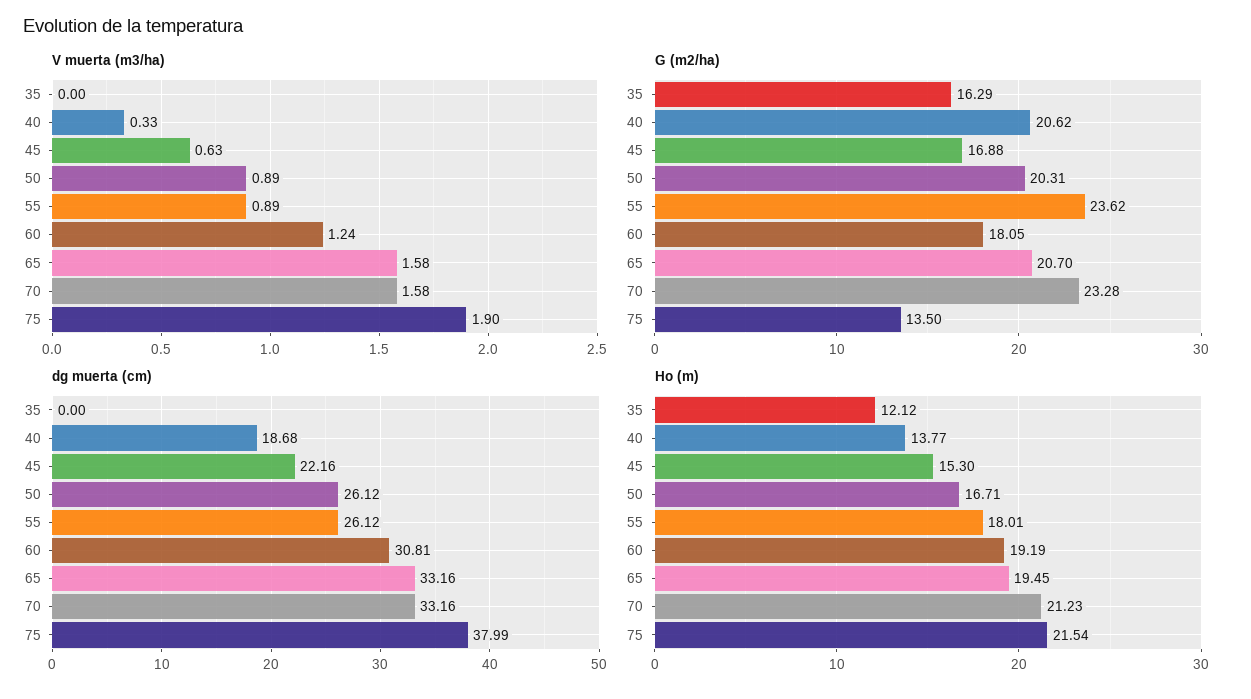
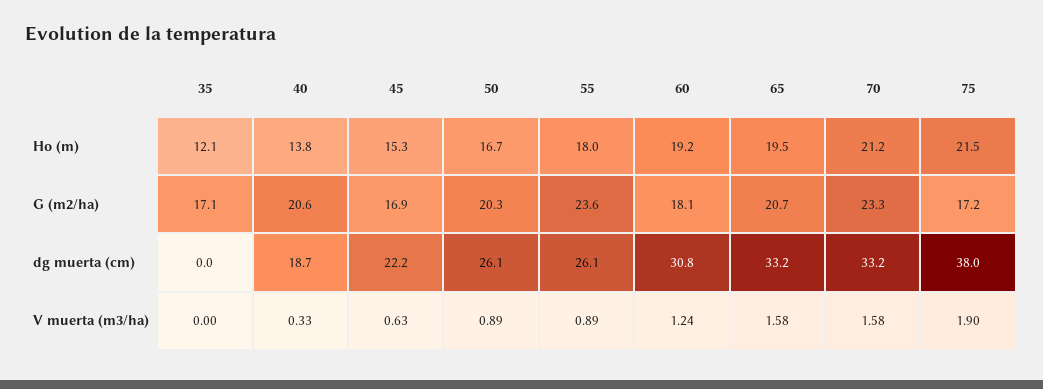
  {
    "V muerta (m3/ha)": {
      "35": 0,
      "40": 0.33,
      "45": 0.63,
      "50": 0.89,
      "55": 0.89,
      "60": 1.24,
      "65": 1.58,
      "70": 1.58,
      "75": 1.9
    },
    "G (m2/ha)": {
-     "35": 16.29,
+     "35": 17.1,
      "40": 20.62,
      "45": 16.88,
      "50": 20.31,
      "55": 23.62,
      "60": 18.05,
      "65": 20.7,
      "70": 23.28,
-     "75": 13.5
+     "75": 17.2
    },
    "dg muerta (cm)": {
      "35": 0,
      "40": 18.68,
      "45": 22.16,
      "50": 26.12,
      "55": 26.12,
      "60": 30.81,
      "65": 33.16,
      "70": 33.16,
      "75": 37.99
    },
    "Ho (m)": {
      "35": 12.12,
      "40": 13.77,
      "45": 15.3,
      "50": 16.71,
      "55": 18.01,
      "60": 19.19,
      "65": 19.45,
      "70": 21.23,
      "75": 21.54
    }
  }

